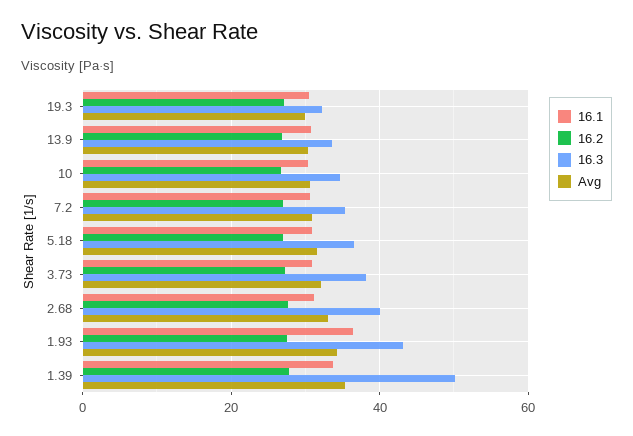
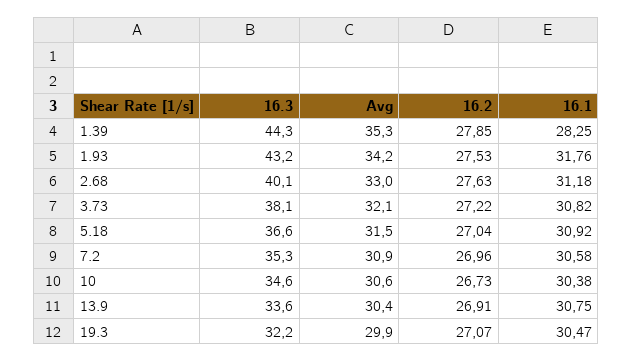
  {
    "16.1": {
      "19.3": 30.47,
      "13.9": 30.75,
      "10": 30.38,
      "7.2": 30.58,
      "5.18": 30.92,
      "3.73": 30.82,
      "2.68": 31.18,
-     "1.93": 36,
+     "1.93": 31.76,
-     "1.39": 34
+     "1.39": 28.25
    },
    "16.2": {
      "19.3": 27.07,
      "13.9": 26.91,
      "10": 26.73,
      "7.2": 26.96,
      "5.18": 27.04,
      "3.73": 27.22,
      "2.68": 27.63,
      "1.93": 27.53,
      "1.39": 27.85
    },
    "16.3": {
      "19.3": 32.2,
      "13.9": 33.6,
      "10": 34.6,
      "7.2": 35.3,
      "5.18": 36.6,
      "3.73": 38.1,
      "2.68": 40.1,
      "1.93": 43.2,
-     "1.39": 50
+     "1.39": 44.3
    },
    "Avg": {
      "19.3": 29.9,
      "13.9": 30.4,
      "10": 30.6,
      "7.2": 30.9,
      "5.18": 31.5,
      "3.73": 32.1,
      "2.68": 33,
      "1.93": 34.2,
      "1.39": 35.3
    }
  }

